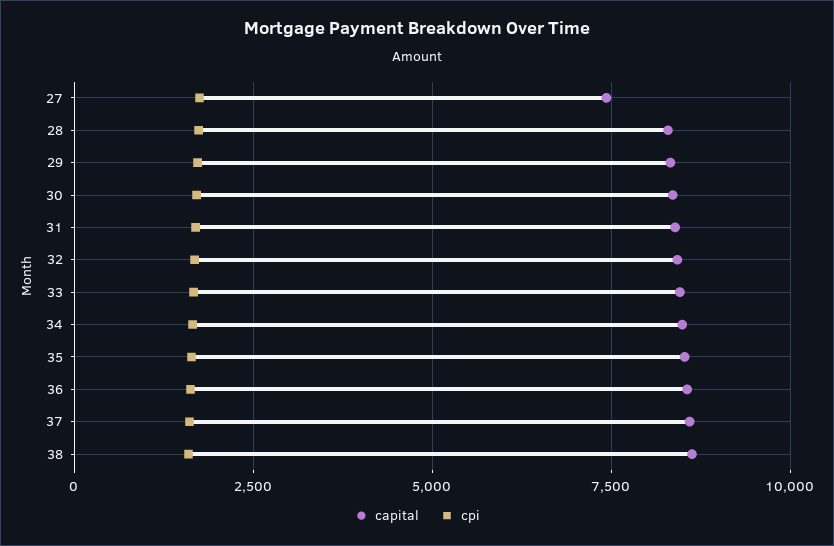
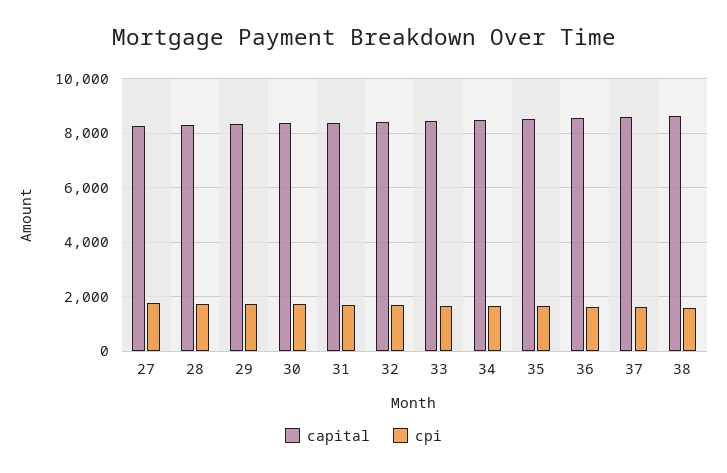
  {
    "capital": {
-     "27": 7500,
+     "27": 8250,
      "28": 8250,
      "29": 8250,
      "30": 8250,
      "31": 8500,
      "32": 8500,
      "33": 8500,
      "34": 8500,
      "35": 8500,
      "36": 8500,
      "37": 8500,
      "38": 8750
    },
    "cpi": {
      "27": 1750,
      "28": 1750,
      "29": 1750,
      "30": 1750,
      "31": 1750,
      "32": 1750,
      "33": 1750,
      "34": 1750,
      "35": 1750,
      "36": 1500,
      "37": 1500,
      "38": 1500
    }
  }

